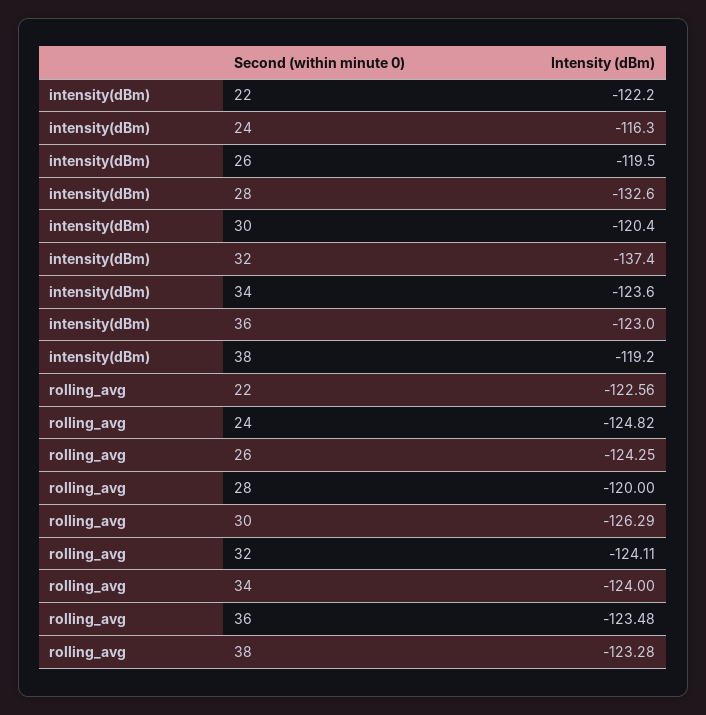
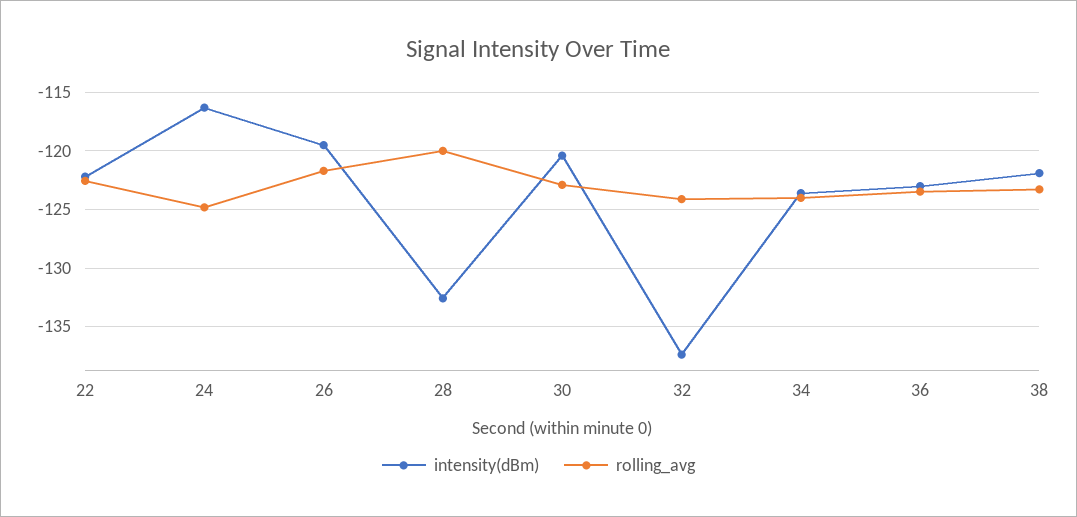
  {
    "intensity(dBm)": {
      "22": -122.2,
      "24": -116.3,
      "26": -119.5,
      "28": -132.6,
      "30": -120.4,
      "32": -137.4,
      "34": -123.6,
      "36": -123,
-     "38": -119.2
+     "38": -122
    },
    "rolling_avg": {
      "22": -122.56,
      "24": -124.82,
-     "26": -124.25,
+     "26": -122,
      "28": -120,
-     "30": -126.29,
+     "30": -123,
      "32": -124.11,
      "34": -124,
      "36": -123.48,
      "38": -123.28
    }
  }

